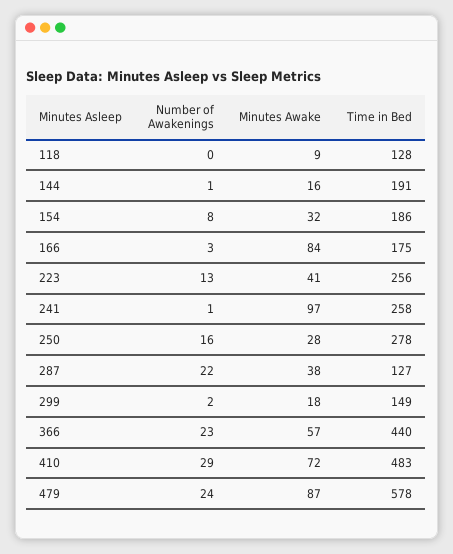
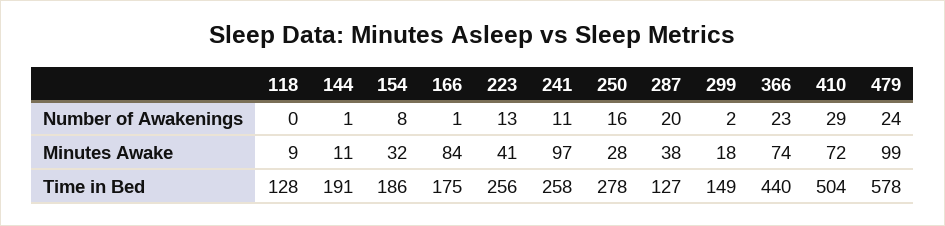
  {
    "Number of Awakenings": {
      "118": 0,
      "144": 1,
      "154": 8,
-     "166": 3,
+     "166": 1,
      "223": 13,
-     "241": 1,
+     "241": 11,
      "250": 16,
-     "287": 22,
+     "287": 20,
      "299": 2,
      "366": 23,
      "410": 29,
      "479": 24
    },
    "Minutes Awake": {
      "118": 9,
-     "144": 16,
+     "144": 11,
      "154": 32,
      "166": 84,
      "223": 41,
      "241": 97,
      "250": 28,
      "287": 38,
      "299": 18,
-     "366": 57,
+     "366": 74,
      "410": 72,
-     "479": 87
+     "479": 99
    },
    "Time in Bed": {
      "118": 128,
      "144": 191,
      "154": 186,
      "166": 175,
      "223": 256,
      "241": 258,
      "250": 278,
      "287": 127,
      "299": 149,
      "366": 440,
-     "410": 483,
+     "410": 504,
      "479": 578
    }
  }

